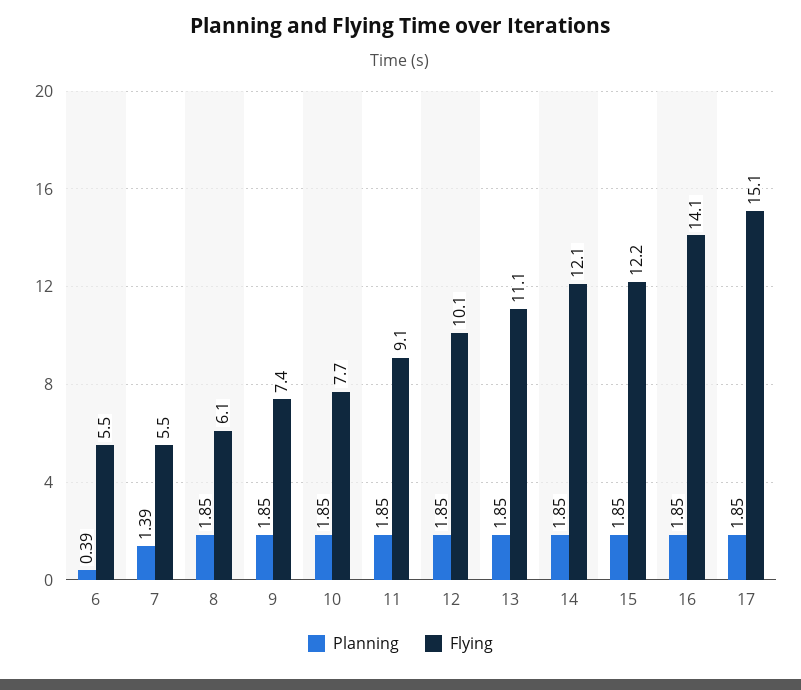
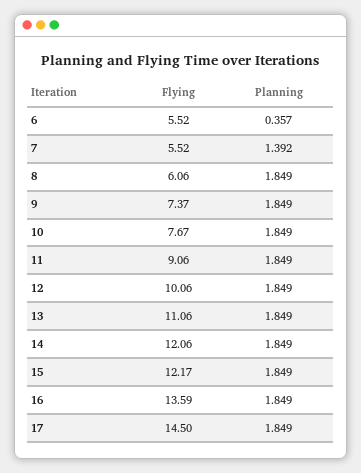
  {
    "Planning": {
-     "6": 0.39,
+     "6": 0.357,
      "7": 1.392,
      "8": 1.849,
      "9": 1.849,
      "10": 1.849,
      "11": 1.849,
      "12": 1.849,
      "13": 1.849,
      "14": 1.849,
      "15": 1.849,
      "16": 1.849,
      "17": 1.849
    },
    "Flying": {
      "6": 5.52,
      "7": 5.52,
      "8": 6.06,
      "9": 7.37,
      "10": 7.67,
      "11": 9.06,
      "12": 10.06,
      "13": 11.06,
      "14": 12.06,
      "15": 12.17,
-     "16": 14.1,
+     "16": 13.59,
-     "17": 15.1
+     "17": 14.5
    }
  }

